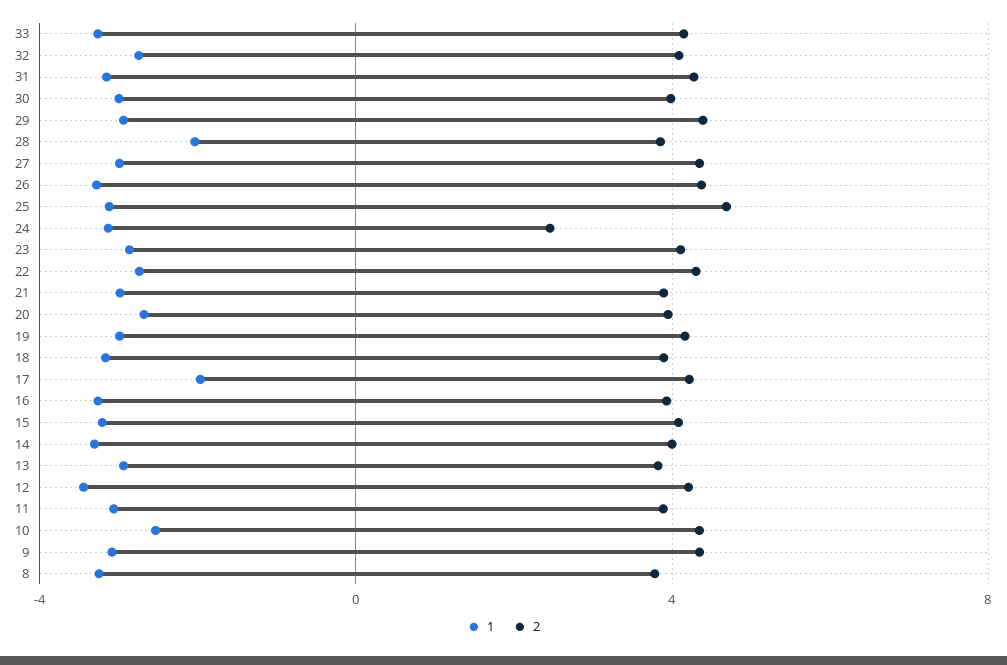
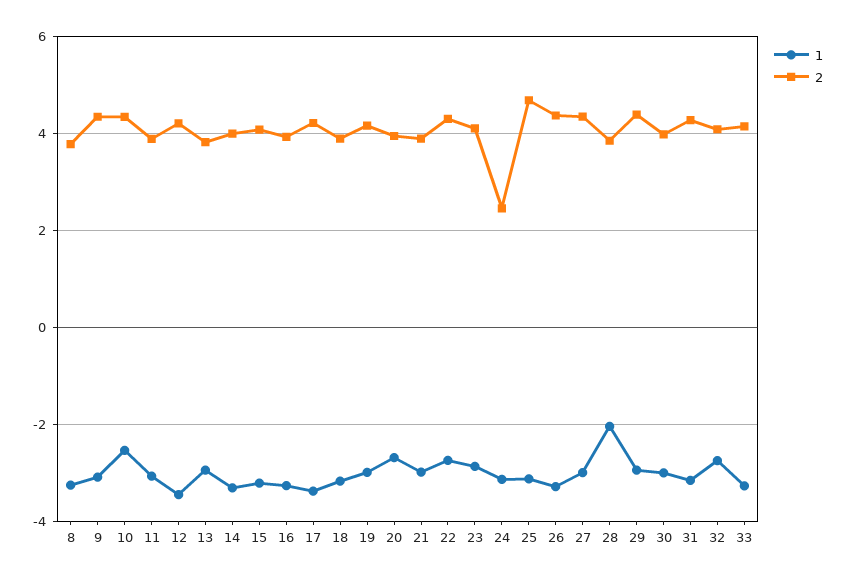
  {
    "1": {
      "33": -3.2,
      "32": -2.8,
      "31": -3.2,
      "30": -3,
      "29": -3,
      "28": -2,
      "27": -3,
      "26": -3.2,
      "25": -3.2,
      "24": -3.2,
      "23": -2.8,
      "22": -2.8,
      "21": -3,
      "20": -2.6,
      "19": -3,
      "18": -3.2,
-     "17": -2,
+     "17": -3.4,
      "16": -3.2,
      "15": -3.2,
      "14": -3.4,
      "13": -3,
      "12": -3.4,
      "11": -3,
      "10": -2.6,
      "9": -3,
      "8": -3.2
    },
    "2": {
      "33": 4.2,
      "32": 4,
      "31": 4.2,
      "30": 4,
      "29": 4.4,
      "28": 3.8,
      "27": 4.4,
      "26": 4.4,
      "25": 4.6,
      "24": 2.4,
      "23": 4.2,
      "22": 4.4,
      "21": 3.8,
      "20": 4,
      "19": 4.2,
      "18": 3.8,
      "17": 4.2,
      "16": 4,
      "15": 4,
      "14": 4,
      "13": 3.8,
      "12": 4.2,
      "11": 3.8,
      "10": 4.4,
      "9": 4.4,
      "8": 3.8
    }
  }

